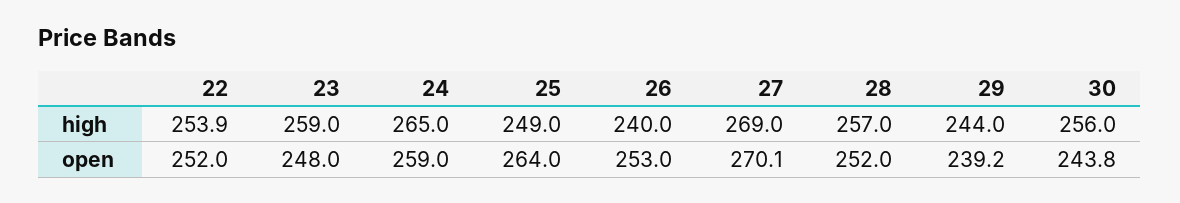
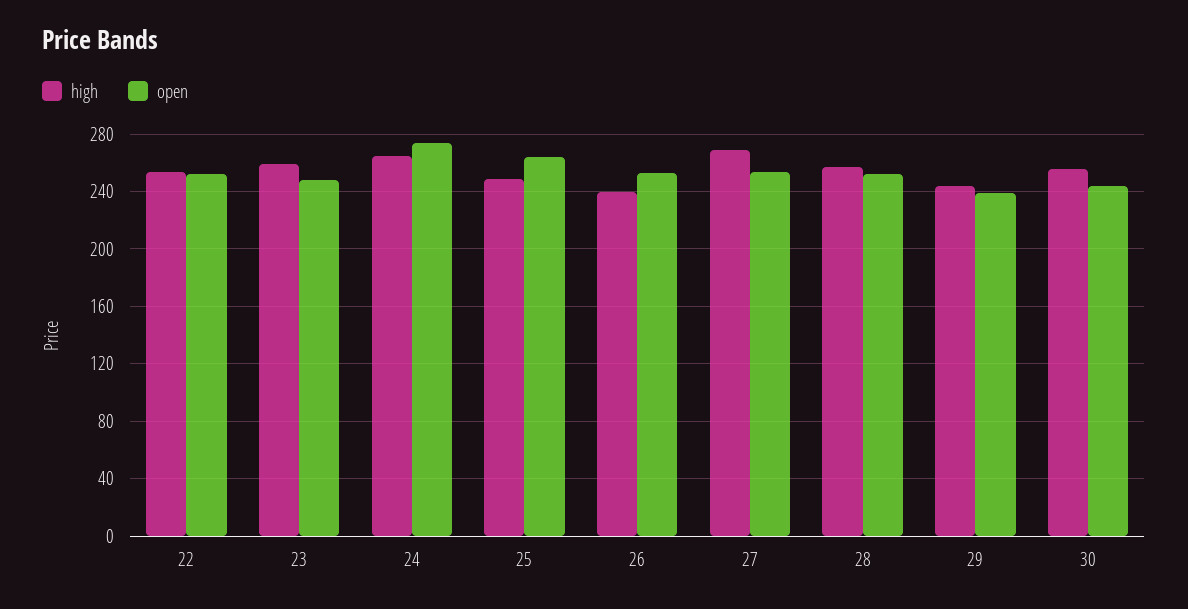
  {
    "high": {
      "22": 253.9,
      "23": 259,
      "24": 265,
      "25": 249,
      "26": 240,
      "27": 269,
      "28": 257,
      "29": 244,
      "30": 256
    },
    "open": {
      "22": 252,
      "23": 248,
-     "24": 259,
+     "24": 275,
      "25": 264,
      "26": 253,
-     "27": 270.1,
+     "27": 255,
      "28": 252,
      "29": 239.2,
      "30": 243.8
    }
  }

